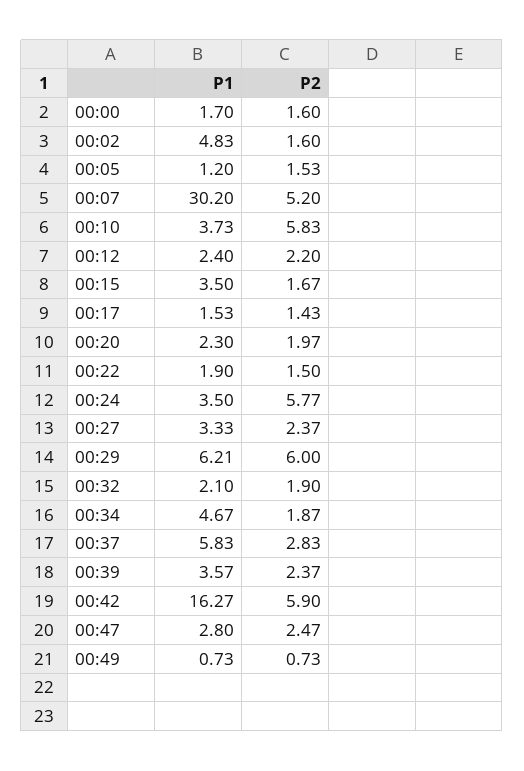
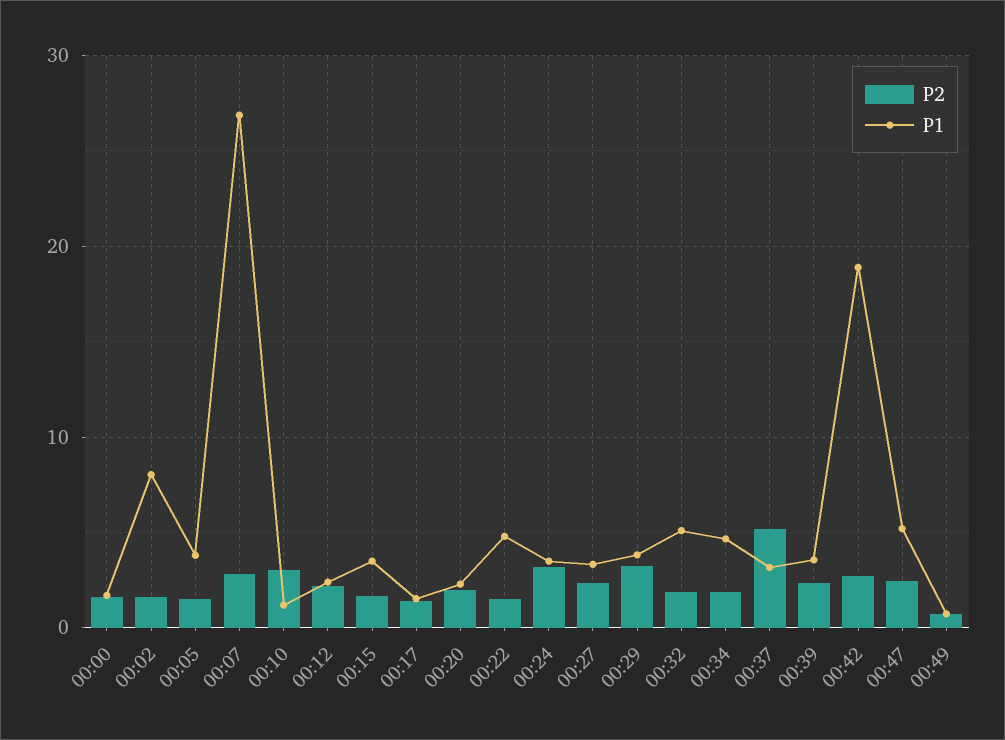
  {
    "P1": {
      "00:00": 1.7,
-     "00:02": 4.83,
+     "00:02": 8,
-     "00:05": 1.2,
+     "00:05": 4,
-     "00:07": 30.2,
+     "00:07": 27,
-     "00:10": 3.73,
+     "00:10": 1,
      "00:12": 2.4,
      "00:15": 3.5,
      "00:17": 1.53,
      "00:20": 2.3,
-     "00:22": 1.9,
+     "00:22": 5,
      "00:24": 3.5,
      "00:27": 3.33,
-     "00:29": 6.21,
+     "00:29": 4,
-     "00:32": 2.1,
+     "00:32": 5,
      "00:34": 4.67,
-     "00:37": 5.83,
+     "00:37": 3,
      "00:39": 3.57,
-     "00:42": 16.27,
+     "00:42": 19,
-     "00:47": 2.8,
+     "00:47": 5,
      "00:49": 0.73
    },
    "P2": {
      "00:00": 1.6,
      "00:02": 1.6,
      "00:05": 1.53,
-     "00:07": 5.2,
+     "00:07": 3,
-     "00:10": 5.83,
+     "00:10": 3,
      "00:12": 2.2,
      "00:15": 1.67,
      "00:17": 1.43,
      "00:20": 1.97,
      "00:22": 1.5,
-     "00:24": 5.77,
+     "00:24": 3,
      "00:27": 2.37,
-     "00:29": 6,
+     "00:29": 3,
      "00:32": 1.9,
      "00:34": 1.87,
-     "00:37": 2.83,
+     "00:37": 5,
      "00:39": 2.37,
-     "00:42": 5.9,
+     "00:42": 3,
      "00:47": 2.47,
      "00:49": 0.73
    }
  }

